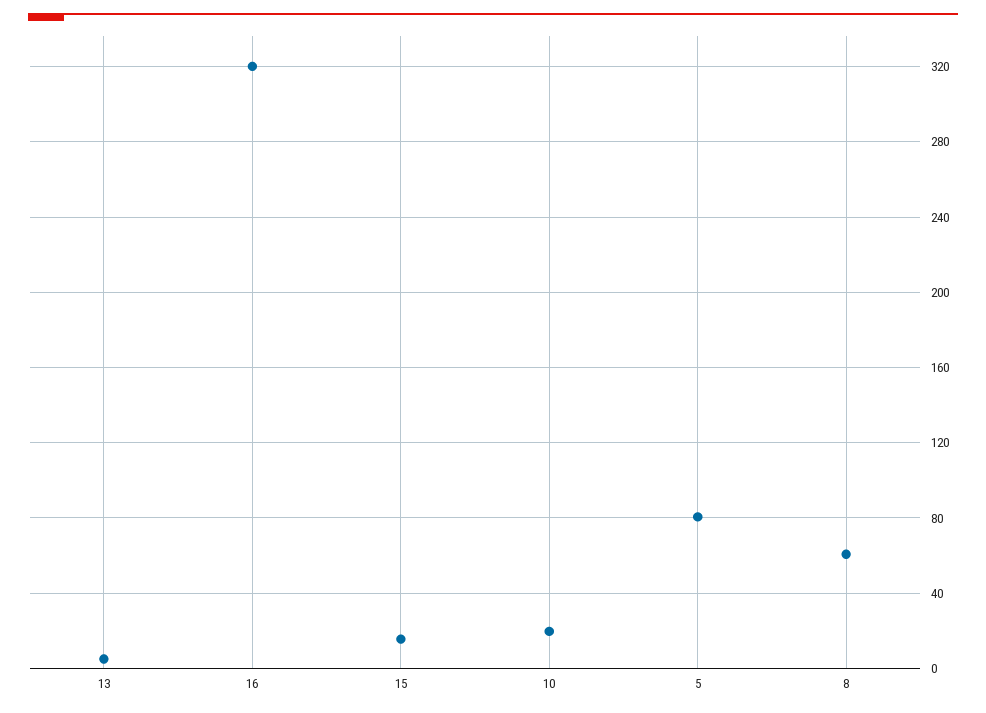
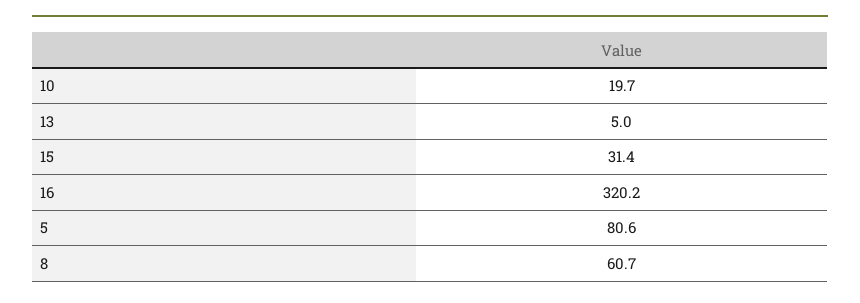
  {
    "13": 5,
    "16": 320.2,
-   "15": 15,
+   "15": 31.4,
    "10": 19.7,
    "5": 80.6,
    "8": 60.7
  }

